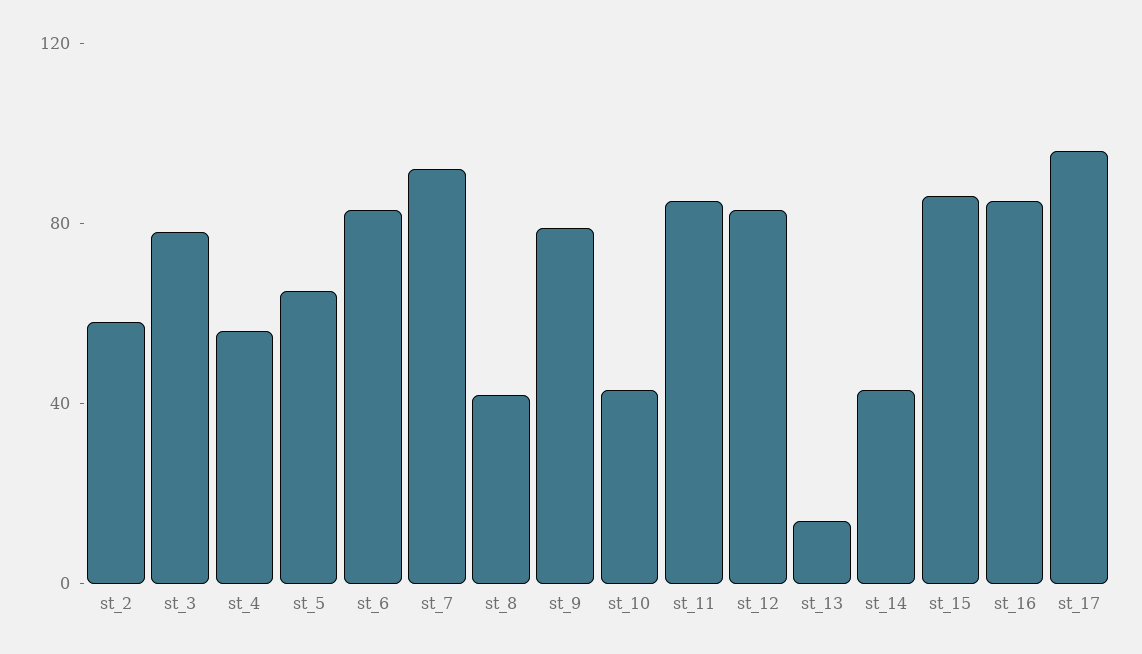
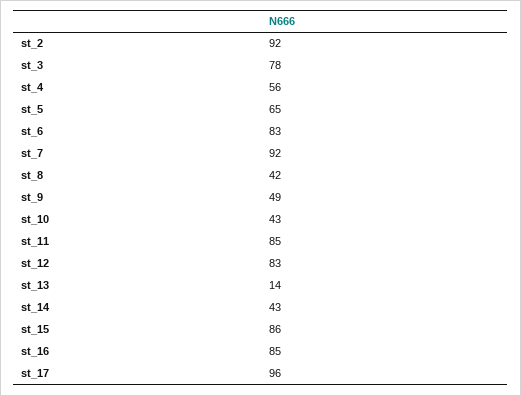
  {
-   "st_2": 60,
+   "st_2": 92,
    "st_3": 78,
    "st_4": 56,
    "st_5": 65,
    "st_6": 83,
    "st_7": 92,
    "st_8": 42,
-   "st_9": 80,
+   "st_9": 49,
    "st_10": 43,
    "st_11": 85,
    "st_12": 83,
    "st_13": 14,
    "st_14": 43,
    "st_15": 86,
    "st_16": 85,
    "st_17": 96
  }

